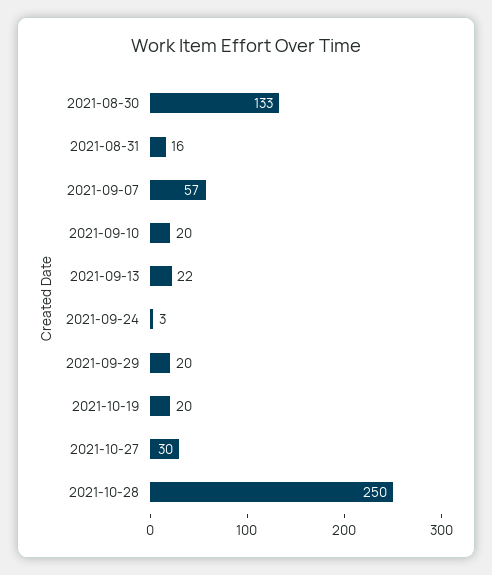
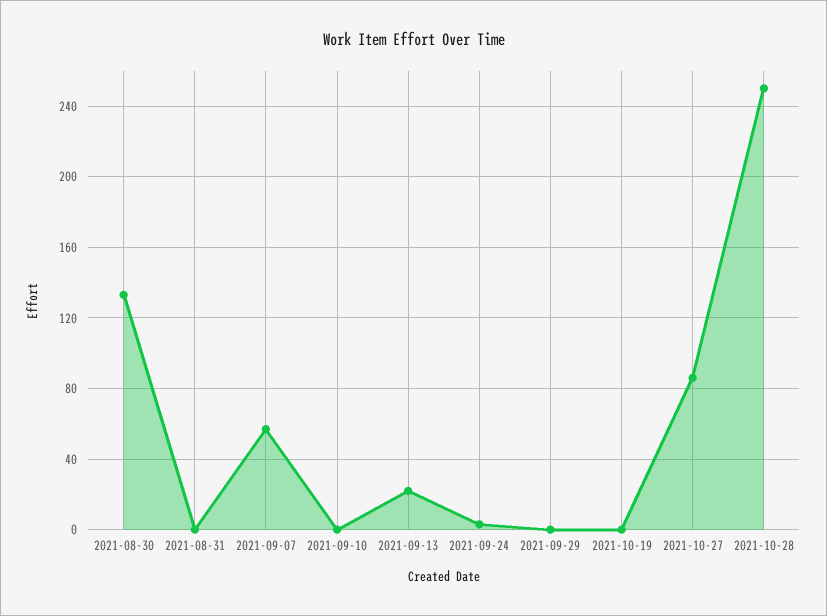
  {
    "2021-08-30": 133,
-   "2021-08-31": 16,
+   "2021-08-31": 0,
    "2021-09-07": 57,
-   "2021-09-10": 20,
+   "2021-09-10": 0,
    "2021-09-13": 22,
    "2021-09-24": 3,
-   "2021-09-29": 20,
+   "2021-09-29": 0,
-   "2021-10-19": 20,
+   "2021-10-19": 0,
-   "2021-10-27": 30,
+   "2021-10-27": 85,
    "2021-10-28": 250
  }

